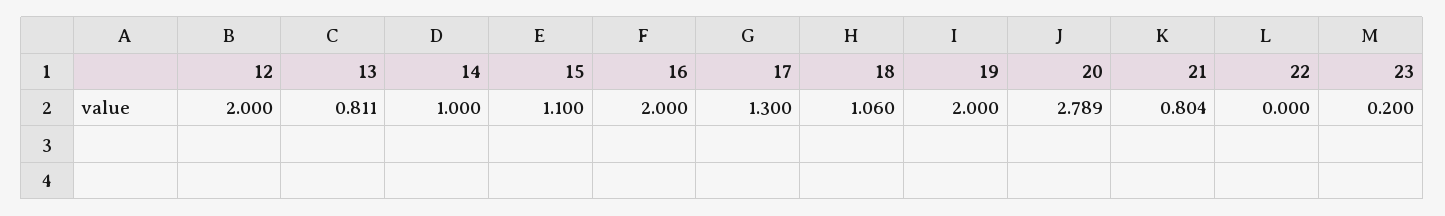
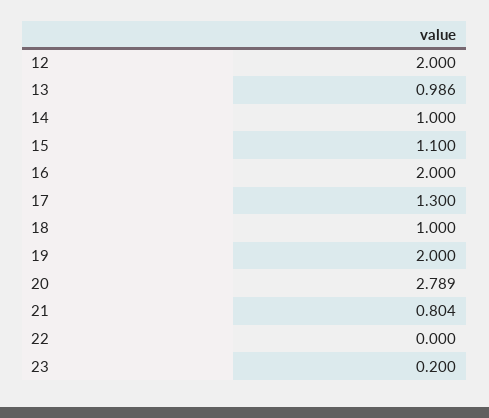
  {
    "12": 2,
-   "13": 0.811,
+   "13": 0.986,
    "14": 1,
    "15": 1.1,
    "16": 2,
    "17": 1.3,
-   "18": 1.06,
+   "18": 1,
    "19": 2,
    "20": 2.789,
    "21": 0.804,
    "22": 0,
    "23": 0.2
  }

